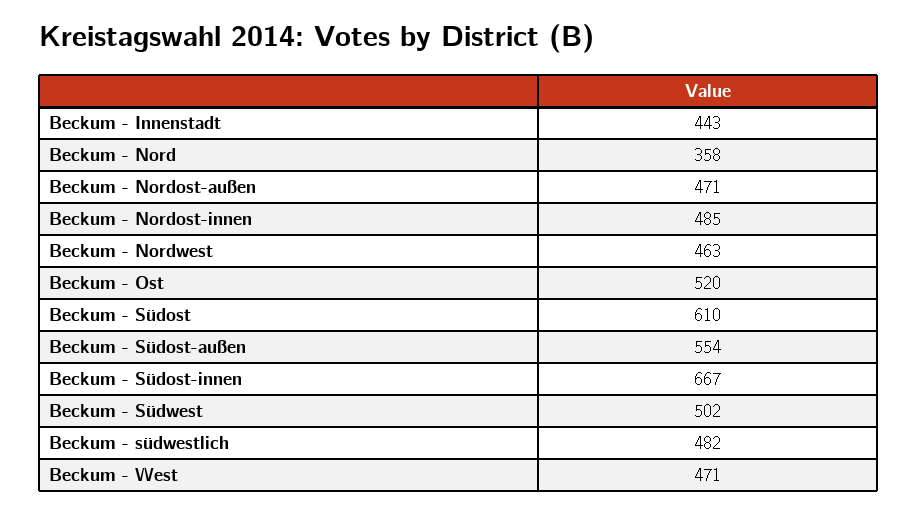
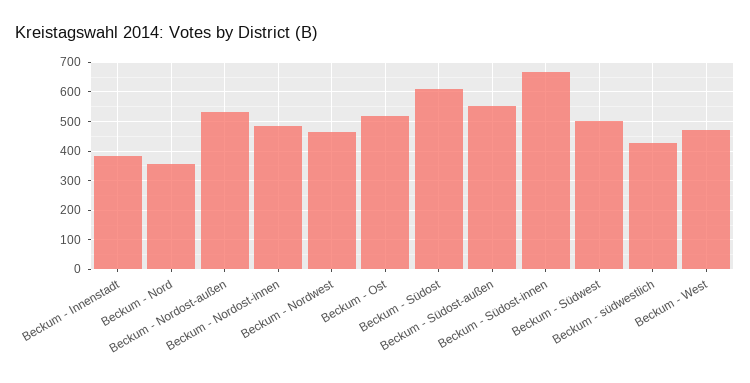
  {
-   "Beckum - Innenstadt": 443,
+   "Beckum - Innenstadt": 375,
    "Beckum - Nord": 358,
-   "Beckum - Nordost-außen": 471,
+   "Beckum - Nordost-außen": 525,
    "Beckum - Nordost-innen": 485,
    "Beckum - Nordwest": 463,
    "Beckum - Ost": 520,
    "Beckum - Südost": 610,
    "Beckum - Südost-außen": 554,
    "Beckum - Südost-innen": 667,
    "Beckum - Südwest": 502,
-   "Beckum - südwestlich": 482,
+   "Beckum - südwestlich": 425,
    "Beckum - West": 471
  }

